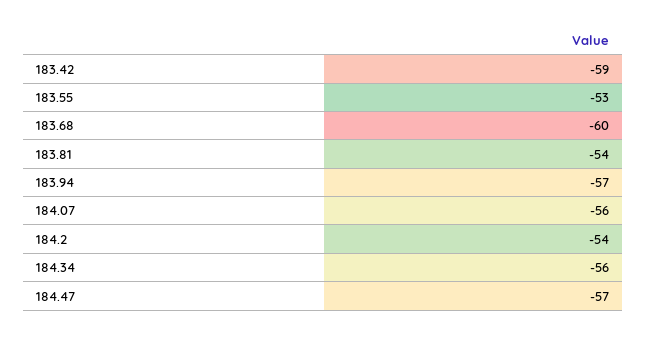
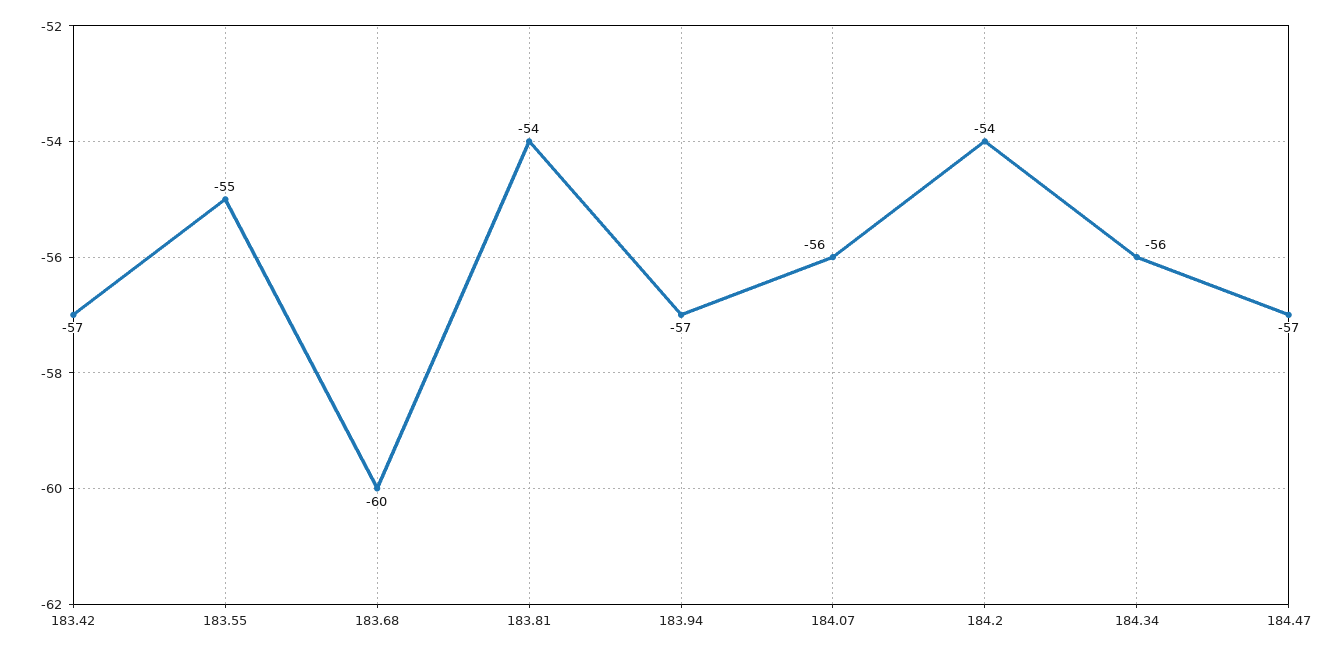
  {
-   "183.42": -59,
+   "183.42": -57,
-   "183.55": -53,
+   "183.55": -55,
    "183.68": -60,
    "183.81": -54,
    "183.94": -57,
    "184.07": -56,
    "184.2": -54,
    "184.34": -56,
    "184.47": -57
  }

